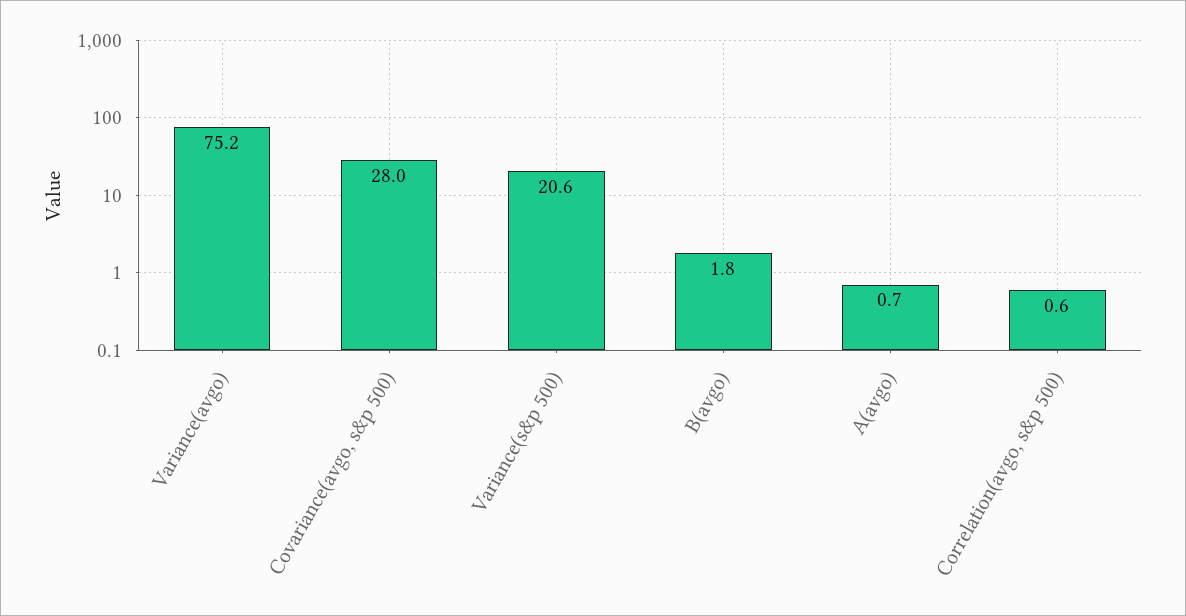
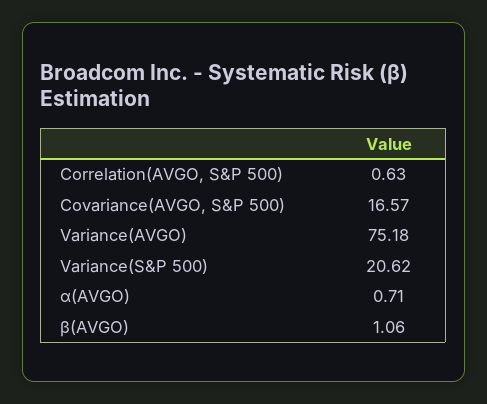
  {
    "Variance(avgo)": 75.18,
-   "Covariance(avgo, s&p 500)": 28,
+   "Covariance(avgo, s&p 500)": 16.57,
    "Variance(s&p 500)": 20.62,
-   "Β(avgo)": 1.8,
+   "Β(avgo)": 1.06,
    "Α(avgo)": 0.71,
    "Correlation(avgo, s&p 500)": 0.63
  }

